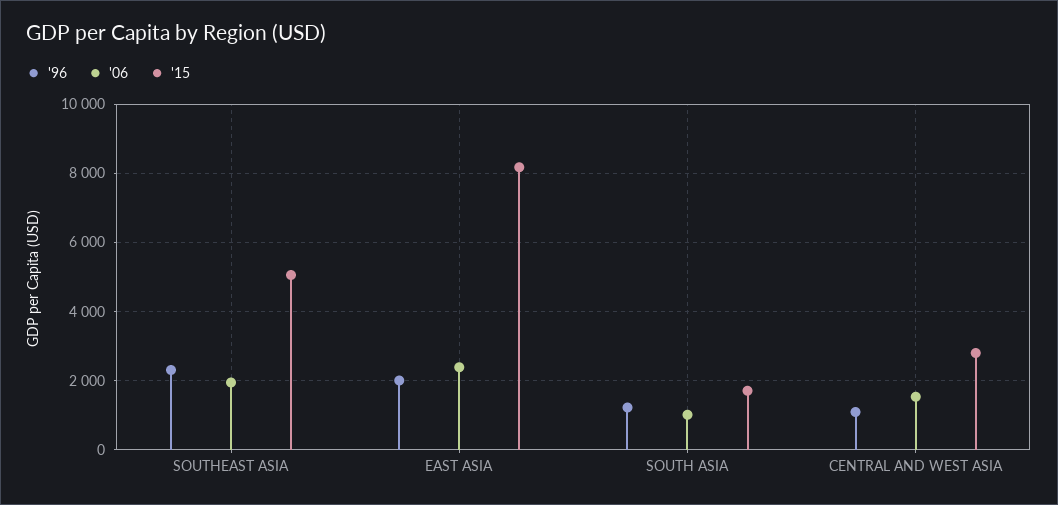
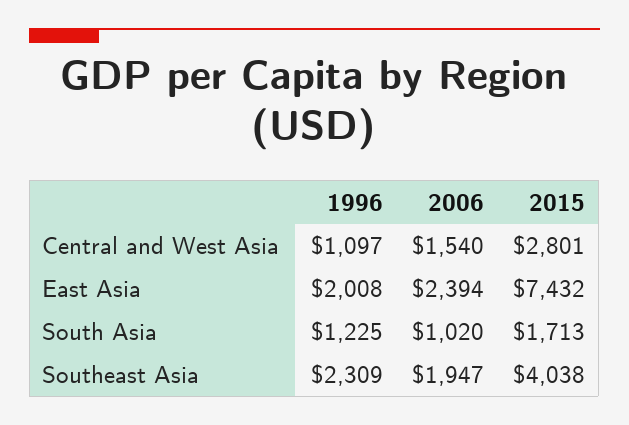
  {
    "'96": {
      "SOUTHEAST ASIA": 2309,
      "EAST ASIA": 2008,
      "SOUTH ASIA": 1225,
      "CENTRAL AND WEST ASIA": 1097
    },
    "'06": {
      "SOUTHEAST ASIA": 1947,
      "EAST ASIA": 2394,
      "SOUTH ASIA": 1020,
      "CENTRAL AND WEST ASIA": 1540
    },
    "'15": {
-     "SOUTHEAST ASIA": 5000,
+     "SOUTHEAST ASIA": 4038,
-     "EAST ASIA": 8200,
+     "EAST ASIA": 7432,
      "SOUTH ASIA": 1713,
      "CENTRAL AND WEST ASIA": 2801
    }
  }

